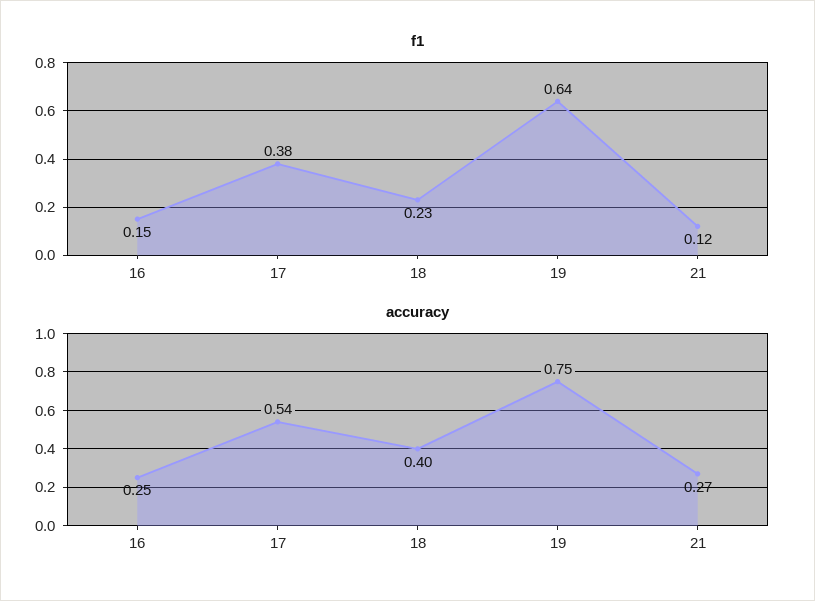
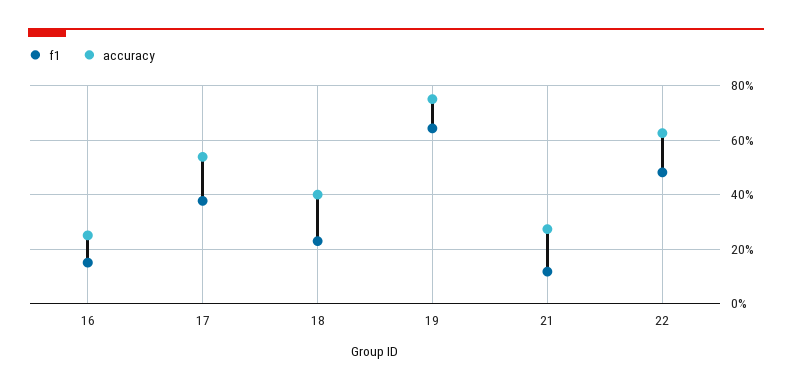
  {
    "f1": {
      "16": 0.15,
      "17": 0.38,
      "18": 0.23,
      "19": 0.64,
-     "21": 0.12
+     "21": 0.12,
+     "22": 0.475
    },
    "accuracy": {
      "16": 0.25,
      "17": 0.54,
      "18": 0.4,
      "19": 0.75,
-     "21": 0.27
+     "21": 0.27,
+     "22": 0.625
    }
  }

